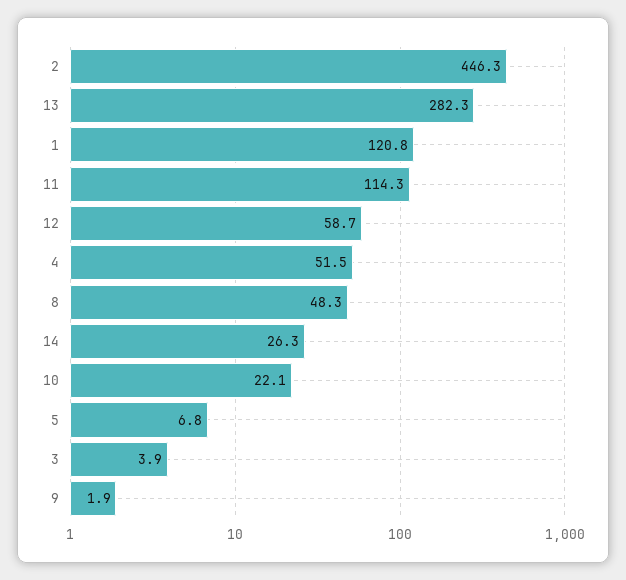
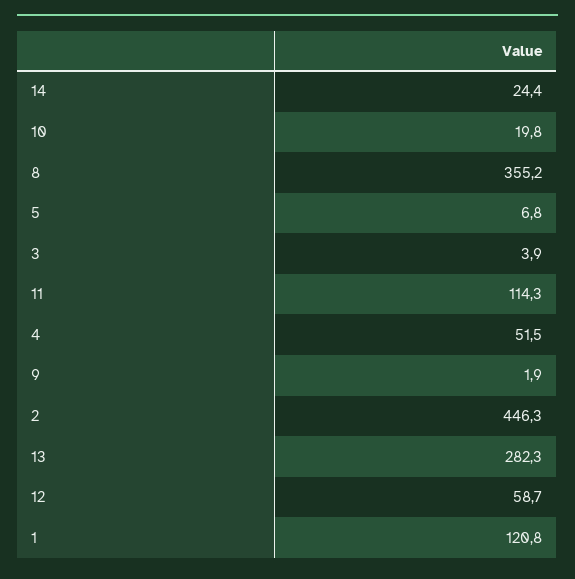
  {
    "2": 446.3,
    "13": 282.3,
    "1": 120.8,
    "11": 114.3,
    "12": 58.7,
    "4": 51.5,
-   "8": 48.3,
+   "8": 355.2,
-   "14": 26.3,
+   "14": 24.4,
-   "10": 22.1,
+   "10": 19.8,
    "5": 6.8,
    "3": 3.9,
    "9": 1.9
  }

